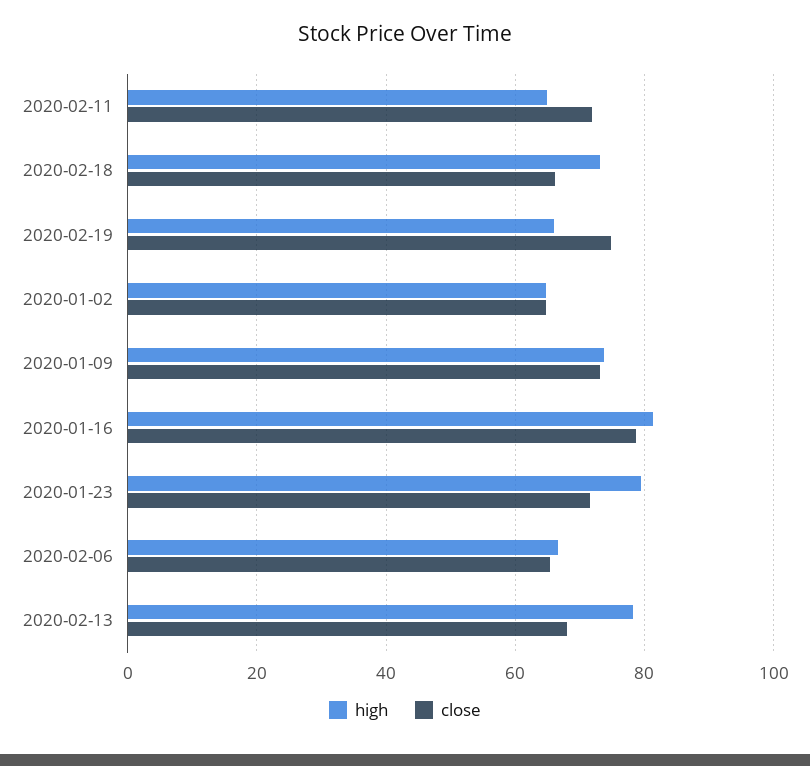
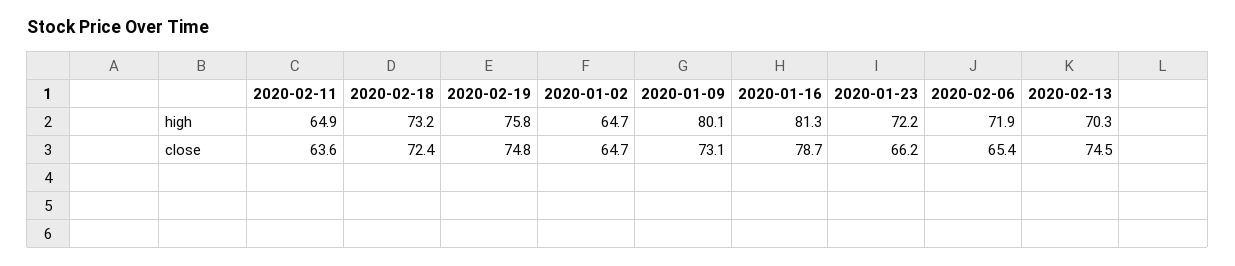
  {
    "high": {
      "2020-02-11": 64.9,
      "2020-02-18": 73.2,
-     "2020-02-19": 66,
+     "2020-02-19": 75.8,
      "2020-01-02": 64.7,
-     "2020-01-09": 74,
+     "2020-01-09": 80.1,
      "2020-01-16": 81.3,
-     "2020-01-23": 80,
+     "2020-01-23": 72.2,
-     "2020-02-06": 66,
+     "2020-02-06": 71.9,
-     "2020-02-13": 78
+     "2020-02-13": 70.3
    },
    "close": {
-     "2020-02-11": 72,
+     "2020-02-11": 63.6,
-     "2020-02-18": 66,
+     "2020-02-18": 72.4,
      "2020-02-19": 74.8,
      "2020-01-02": 64.7,
      "2020-01-09": 73.1,
      "2020-01-16": 78.7,
-     "2020-01-23": 72,
+     "2020-01-23": 66.2,
      "2020-02-06": 65.4,
-     "2020-02-13": 68
+     "2020-02-13": 74.5
    }
  }

